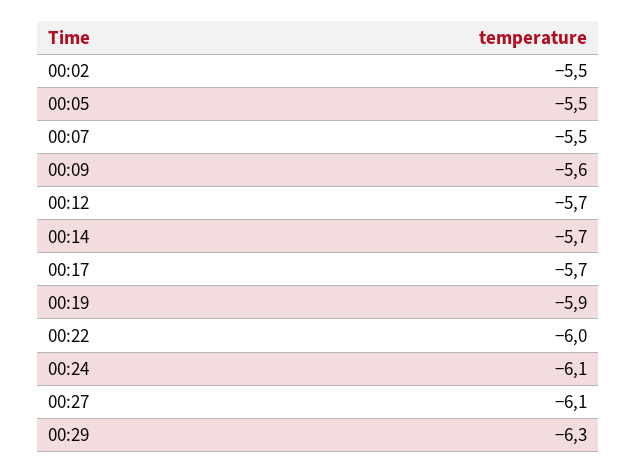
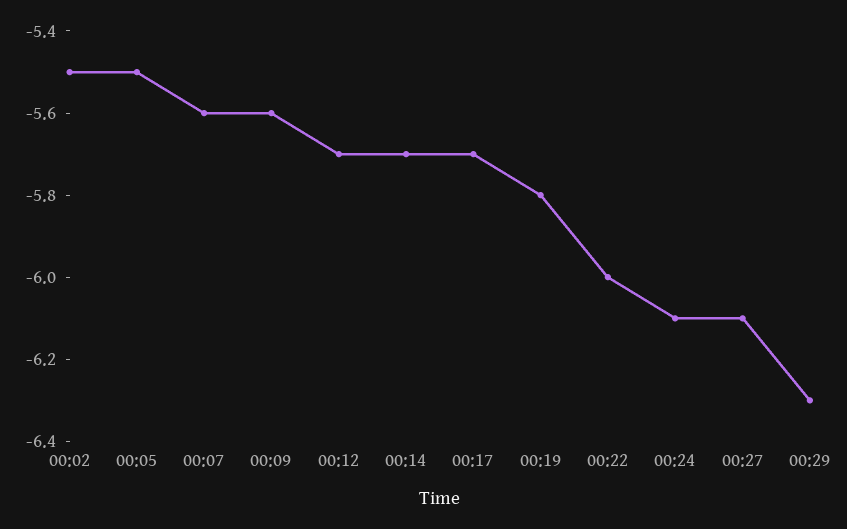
  {
    "00:02": -5.5,
    "00:05": -5.5,
-   "00:07": -5.5,
+   "00:07": -5.6,
    "00:09": -5.6,
    "00:12": -5.7,
    "00:14": -5.7,
    "00:17": -5.7,
-   "00:19": -5.9,
+   "00:19": -5.8,
    "00:22": -6,
    "00:24": -6.1,
    "00:27": -6.1,
    "00:29": -6.3
  }

